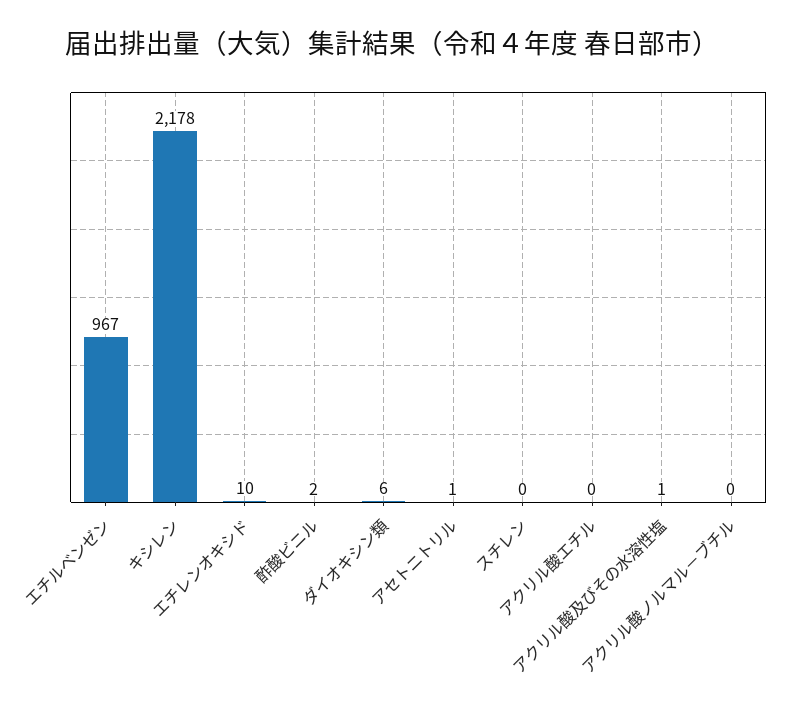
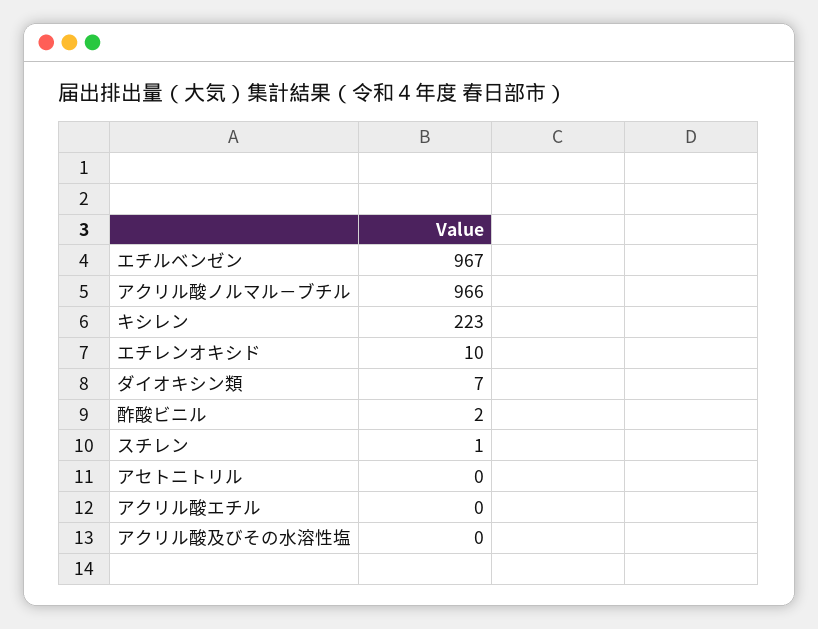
  {
    "エチルベンゼン": 967,
-   "キシレン": 2178,
+   "キシレン": 223,
    "エチレンオキシド": 10,
    "酢酸ビニル": 2,
-   "ダイオキシン類": 6,
+   "ダイオキシン類": 7,
-   "アセトニトリル": 1,
+   "アセトニトリル": 0,
-   "スチレン": 0,
+   "スチレン": 1,
    "アクリル酸エチル": 0,
-   "アクリル酸及びその水溶性塩": 1,
+   "アクリル酸及びその水溶性塩": 0,
-   "アクリル酸ノルマル－ブチル": 0
+   "アクリル酸ノルマル－ブチル": 966
  }

